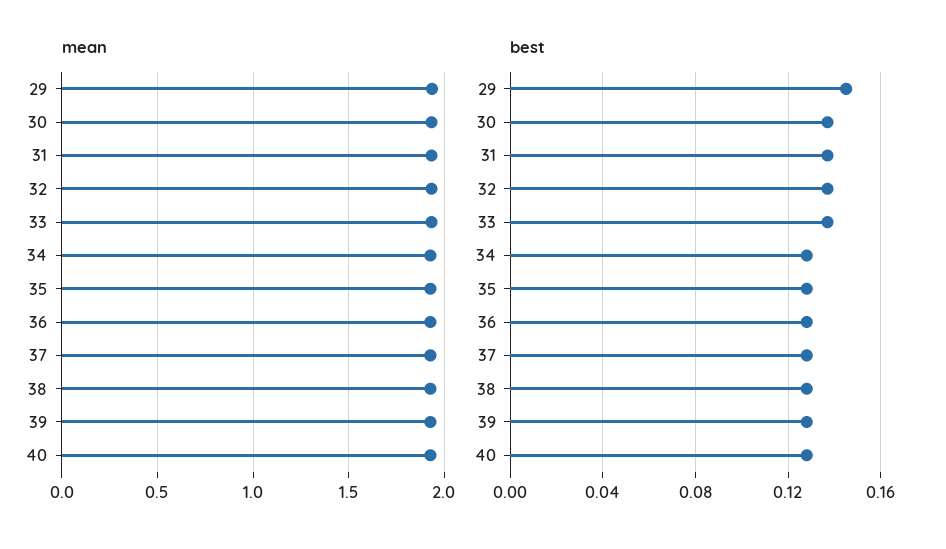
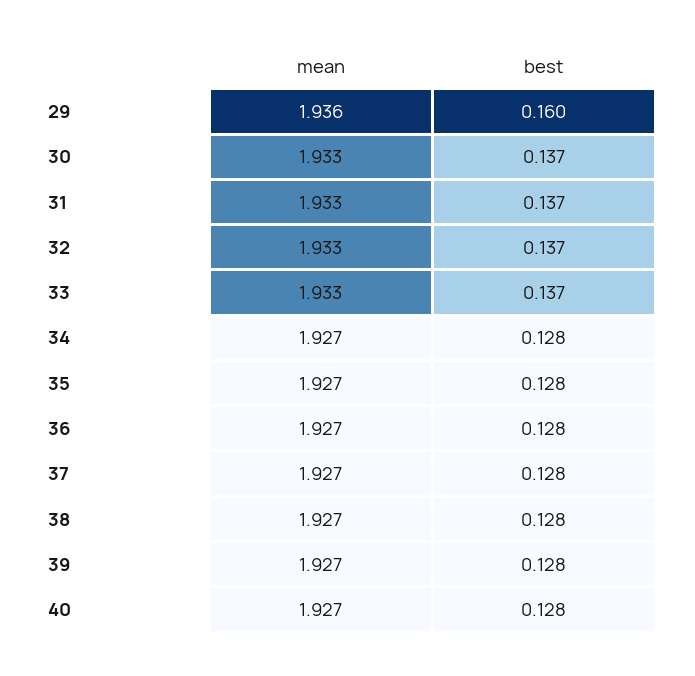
  {
    "mean": {
      "29": 1.936,
      "30": 1.933,
      "31": 1.933,
      "32": 1.933,
      "33": 1.933,
      "34": 1.927,
      "35": 1.927,
      "36": 1.927,
      "37": 1.927,
      "38": 1.927,
      "39": 1.927,
      "40": 1.927
    },
    "best": {
-     "29": 0.145,
+     "29": 0.16,
      "30": 0.137,
      "31": 0.137,
      "32": 0.137,
      "33": 0.137,
      "34": 0.128,
      "35": 0.128,
      "36": 0.128,
      "37": 0.128,
      "38": 0.128,
      "39": 0.128,
      "40": 0.128
    }
  }

